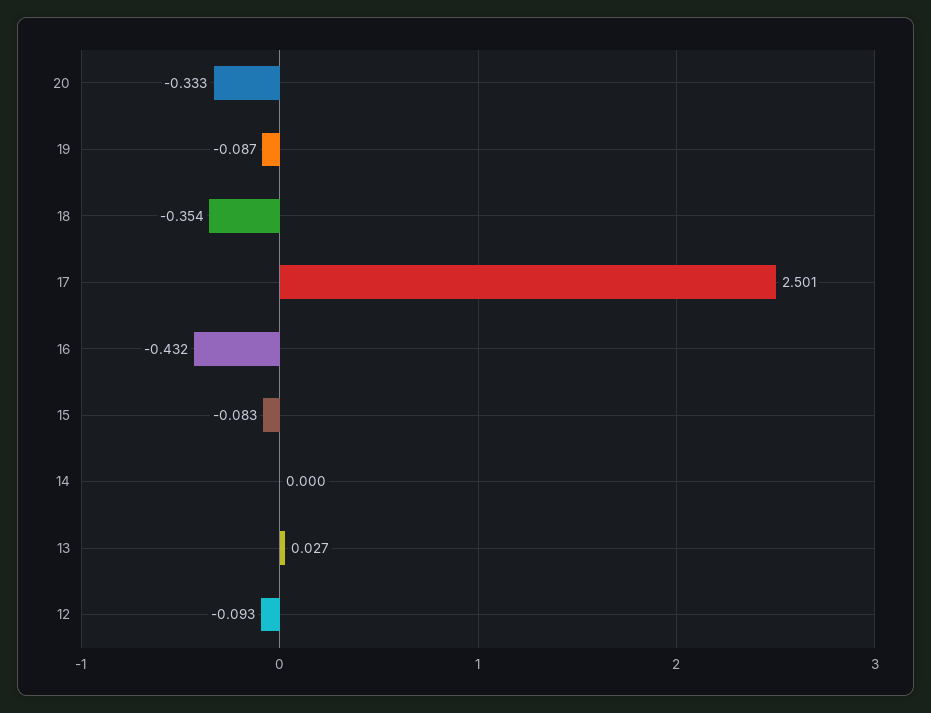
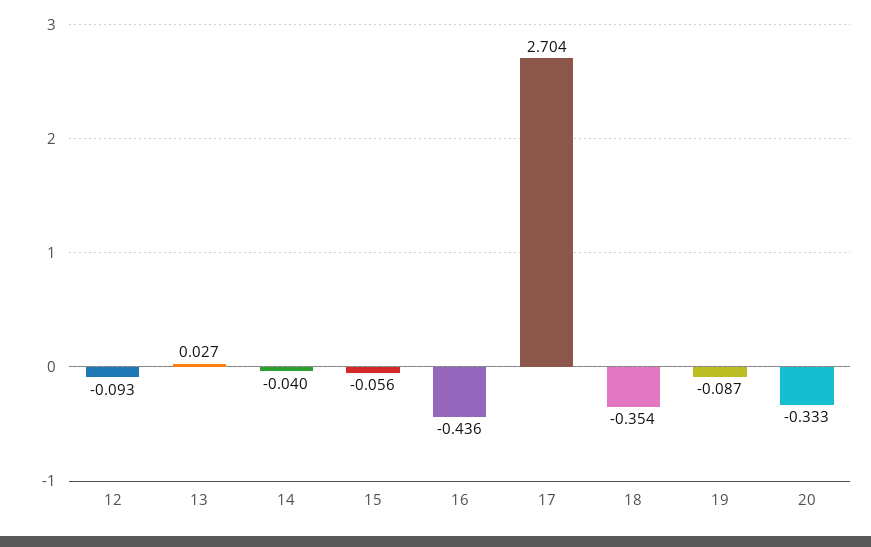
  {
    "20": -0.333,
    "19": -0.087,
    "18": -0.354,
-   "17": 2.501,
+   "17": 2.704,
-   "16": -0.432,
+   "16": -0.436,
-   "15": -0.083,
+   "15": -0.056,
-   "14": 0,
+   "14": -0.04,
    "13": 0.027,
    "12": -0.093
  }

